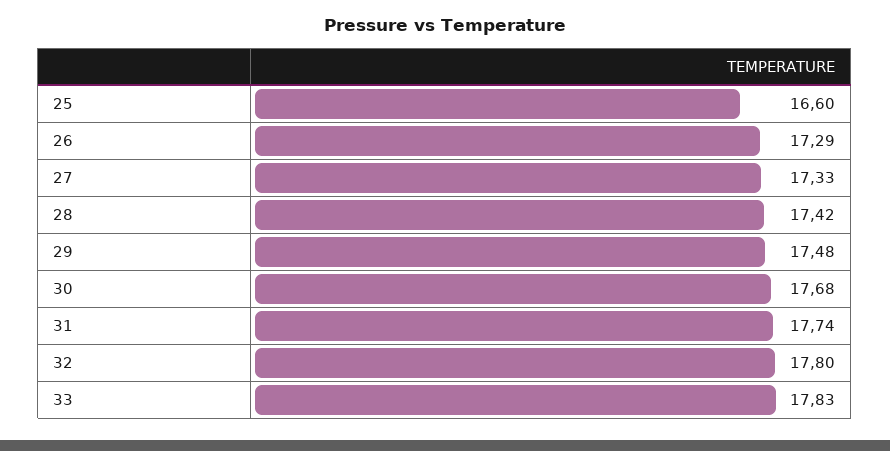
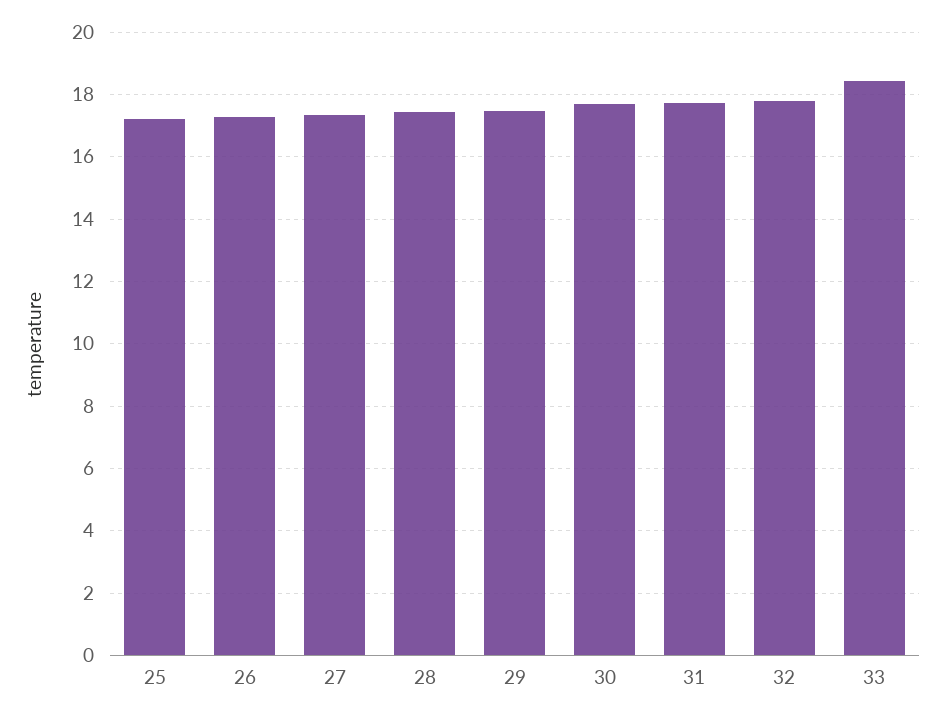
  {
-   "25": 16.6,
+   "25": 17.2,
    "26": 17.29,
    "27": 17.33,
    "28": 17.42,
    "29": 17.48,
    "30": 17.68,
    "31": 17.74,
    "32": 17.8,
-   "33": 17.83
+   "33": 18.4
  }

